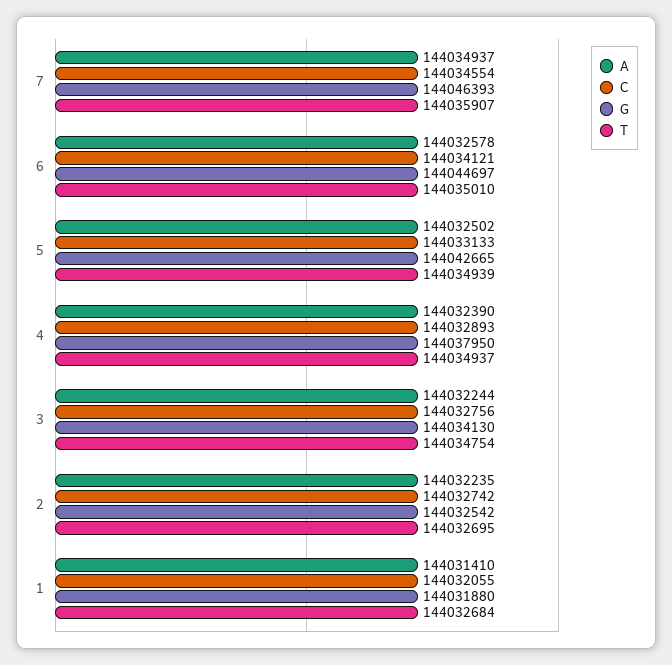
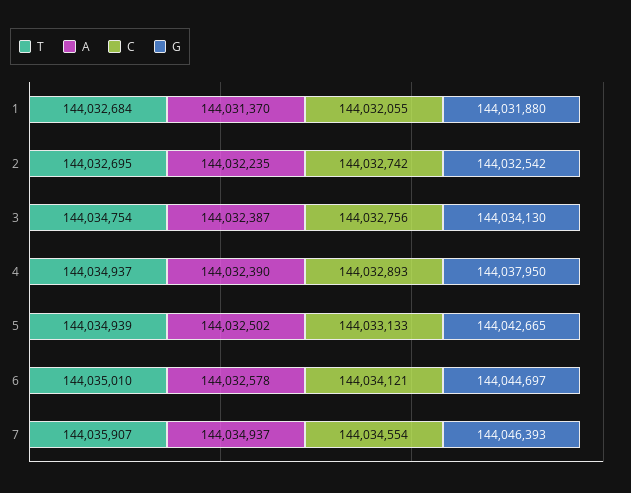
  {
    "A": {
      "7": 144034937,
      "6": 144032578,
      "5": 144032502,
      "4": 144032390,
-     "3": 144032244,
+     "3": 144032387,
      "2": 144032235,
-     "1": 144031410
+     "1": 144031370
    },
    "C": {
      "7": 144034554,
      "6": 144034121,
      "5": 144033133,
      "4": 144032893,
      "3": 144032756,
      "2": 144032742,
      "1": 144032055
    },
    "G": {
      "7": 144046393,
      "6": 144044697,
      "5": 144042665,
      "4": 144037950,
      "3": 144034130,
      "2": 144032542,
      "1": 144031880
    },
    "T": {
      "7": 144035907,
      "6": 144035010,
      "5": 144034939,
      "4": 144034937,
      "3": 144034754,
      "2": 144032695,
      "1": 144032684
    }
  }

